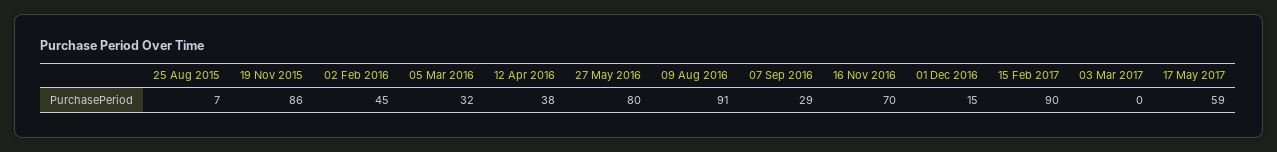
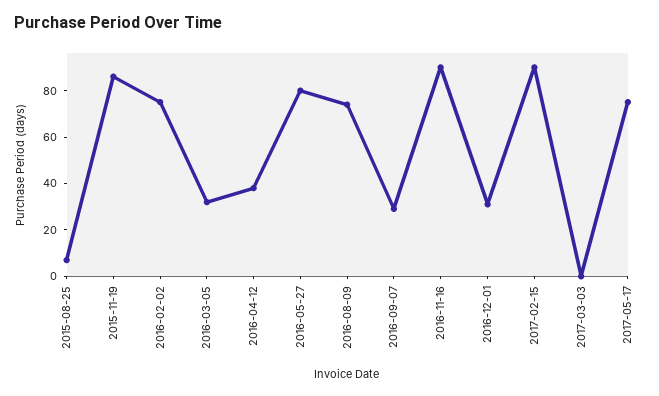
  {
    "25 Aug 2015": 7,
    "19 Nov 2015": 86,
-   "02 Feb 2016": 45,
+   "02 Feb 2016": 75,
    "05 Mar 2016": 32,
    "12 Apr 2016": 38,
    "27 May 2016": 80,
-   "09 Aug 2016": 91,
+   "09 Aug 2016": 75,
    "07 Sep 2016": 29,
-   "16 Nov 2016": 70,
+   "16 Nov 2016": 90,
-   "01 Dec 2016": 15,
+   "01 Dec 2016": 30,
    "15 Feb 2017": 90,
    "03 Mar 2017": 0,
-   "17 May 2017": 59
+   "17 May 2017": 75
  }

